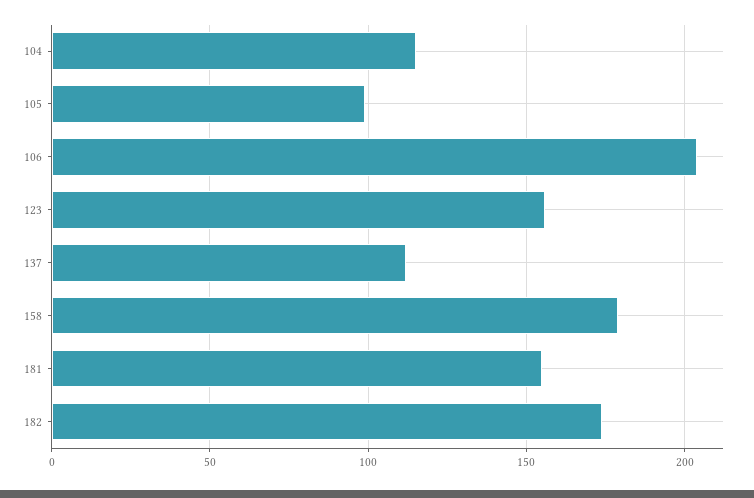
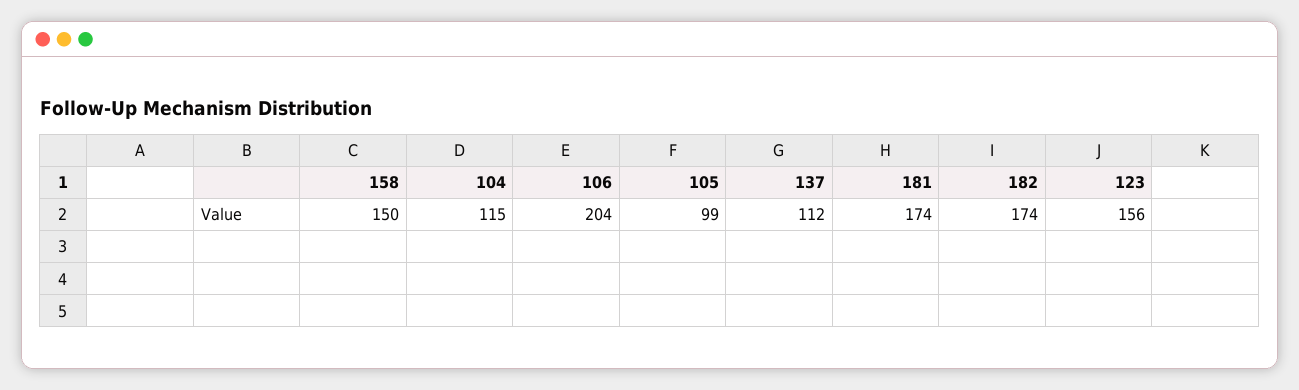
  {
    "104": 115,
    "105": 99,
    "106": 204,
    "123": 156,
    "137": 112,
-   "158": 180,
+   "158": 150,
-   "181": 155,
+   "181": 174,
    "182": 174
  }

